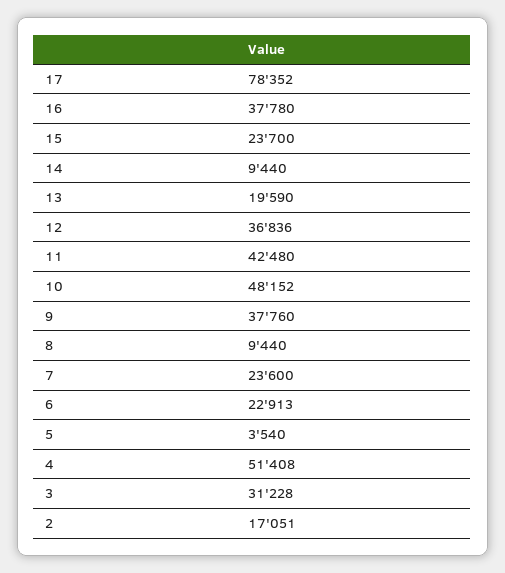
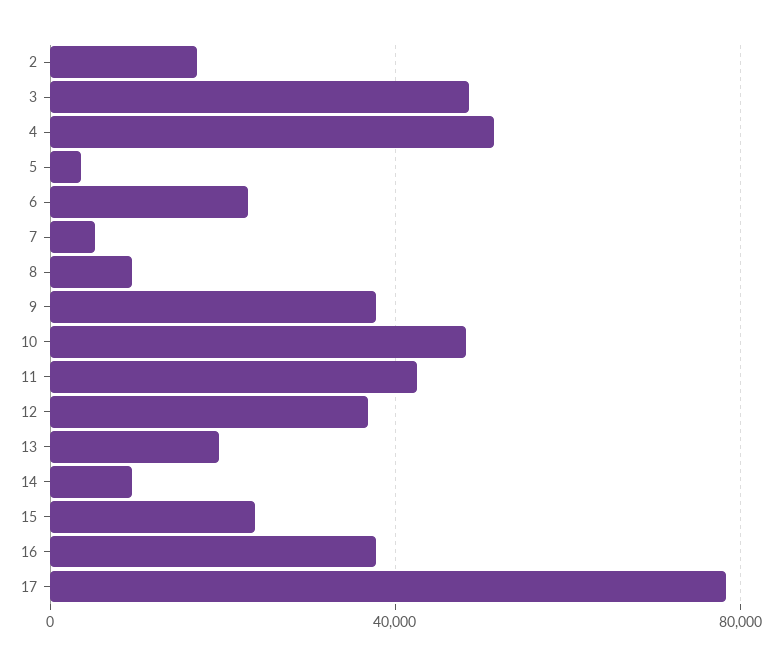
  {
    "17": 78352,
    "16": 37780,
    "15": 23700,
    "14": 9440,
    "13": 19590,
    "12": 36836,
    "11": 42480,
    "10": 48152,
    "9": 37760,
    "8": 9440,
-   "7": 23600,
+   "7": 5000,
    "6": 22913,
    "5": 3540,
    "4": 51408,
-   "3": 31228,
+   "3": 50000,
    "2": 17051
  }

